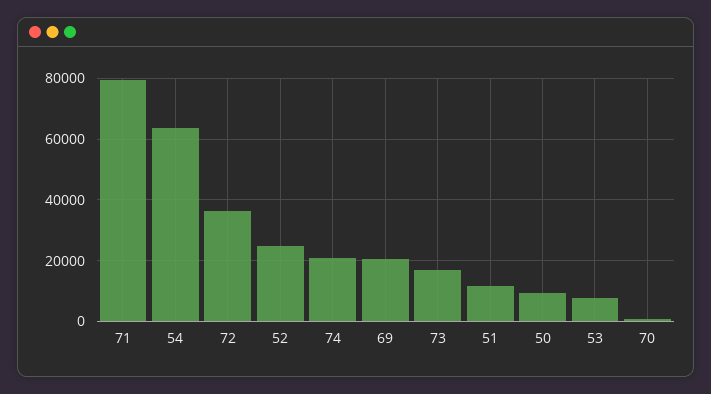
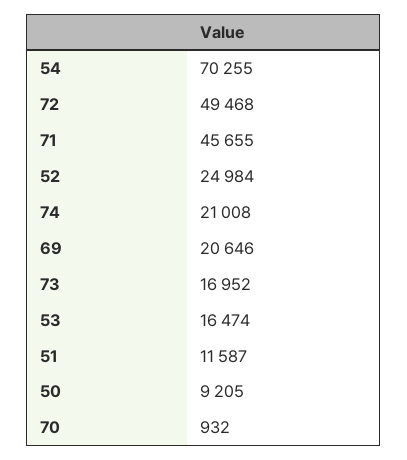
  {
-   "71": 80000,
+   "71": 45655,
-   "54": 64000,
+   "54": 70255,
-   "72": 36000,
+   "72": 49468,
    "52": 24984,
    "74": 21008,
    "69": 20646,
    "73": 16952,
    "51": 11587,
    "50": 9205,
-   "53": 8000,
+   "53": 16474,
    "70": 932
  }

